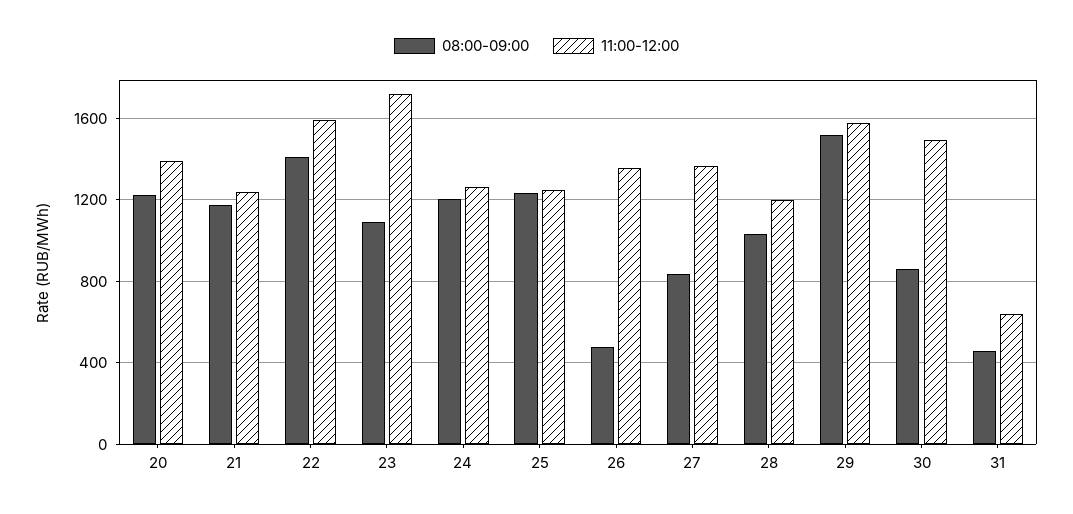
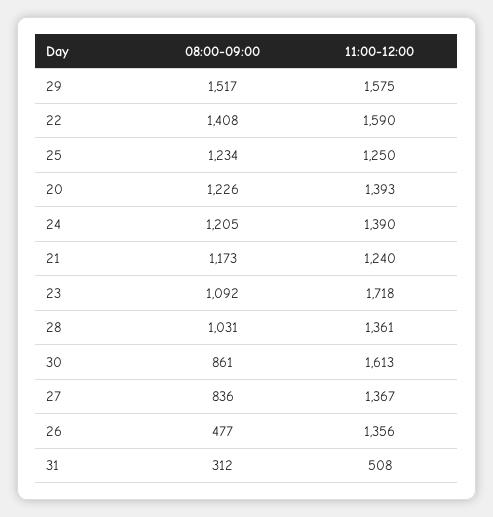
  {
    "08:00-09:00": {
      "20": 1226,
      "21": 1173,
      "22": 1408,
      "23": 1092,
      "24": 1205,
      "25": 1234,
      "26": 477,
      "27": 836,
      "28": 1031,
      "29": 1517,
      "30": 861,
-     "31": 450
+     "31": 312
    },
    "11:00-12:00": {
      "20": 1393,
      "21": 1240,
      "22": 1590,
      "23": 1718,
-     "24": 1250,
+     "24": 1390,
      "25": 1250,
      "26": 1356,
      "27": 1367,
-     "28": 1200,
+     "28": 1361,
      "29": 1575,
-     "30": 1500,
+     "30": 1613,
-     "31": 650
+     "31": 508
    }
  }

